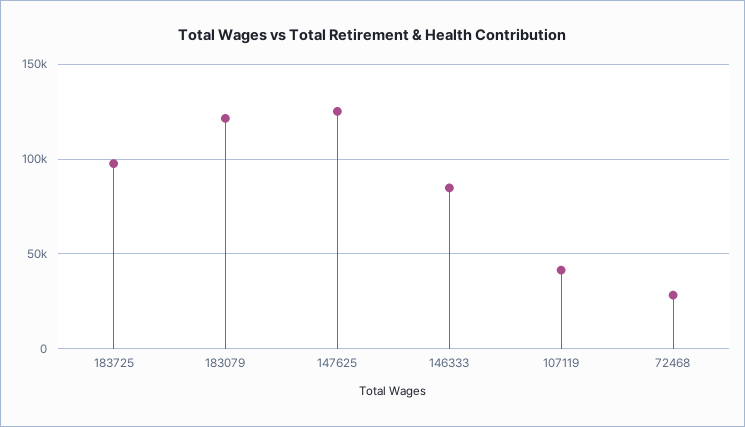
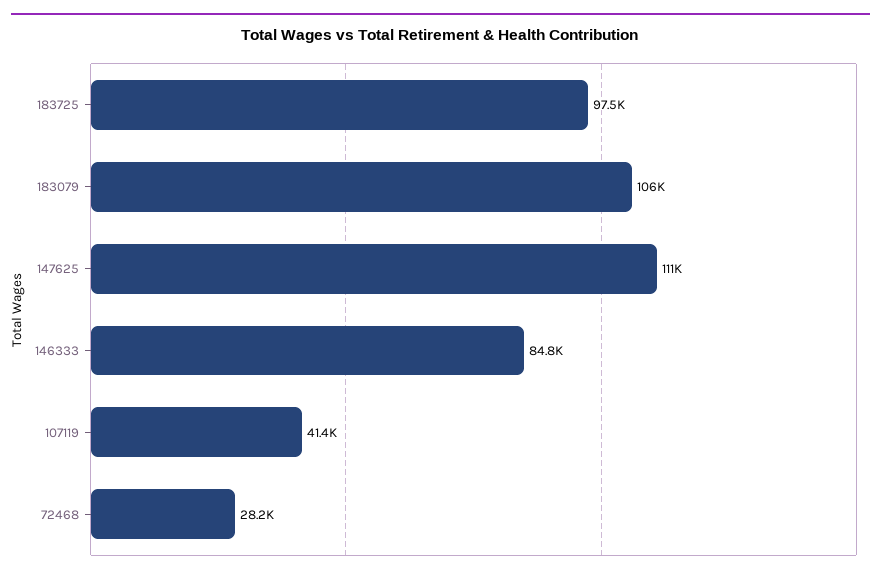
  {
    "183725": 97500,
-   "183079": 120000,
+   "183079": 106000,
-   "147625": 125000,
+   "147625": 111000,
    "146333": 84800,
    "107119": 41400,
    "72468": 28200
  }

